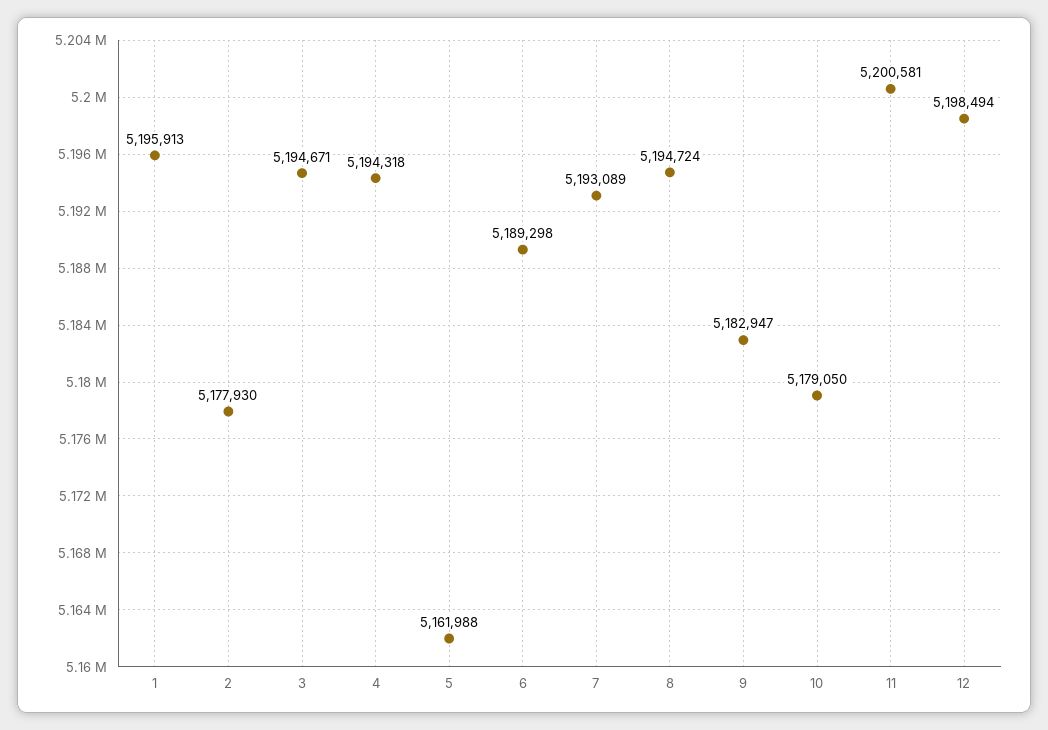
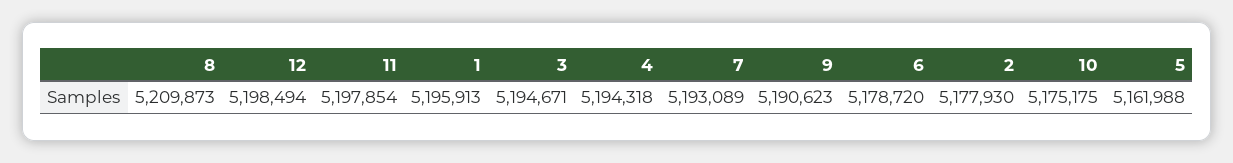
  {
    "1": 5195913,
    "2": 5177930,
    "3": 5194671,
    "4": 5194318,
    "5": 5161988,
-   "6": 5189298,
+   "6": 5178720,
    "7": 5193089,
-   "8": 5194724,
+   "8": 5209873,
-   "9": 5182947,
+   "9": 5190623,
-   "10": 5179050,
+   "10": 5175175,
-   "11": 5200581,
+   "11": 5197854,
    "12": 5198494
  }

